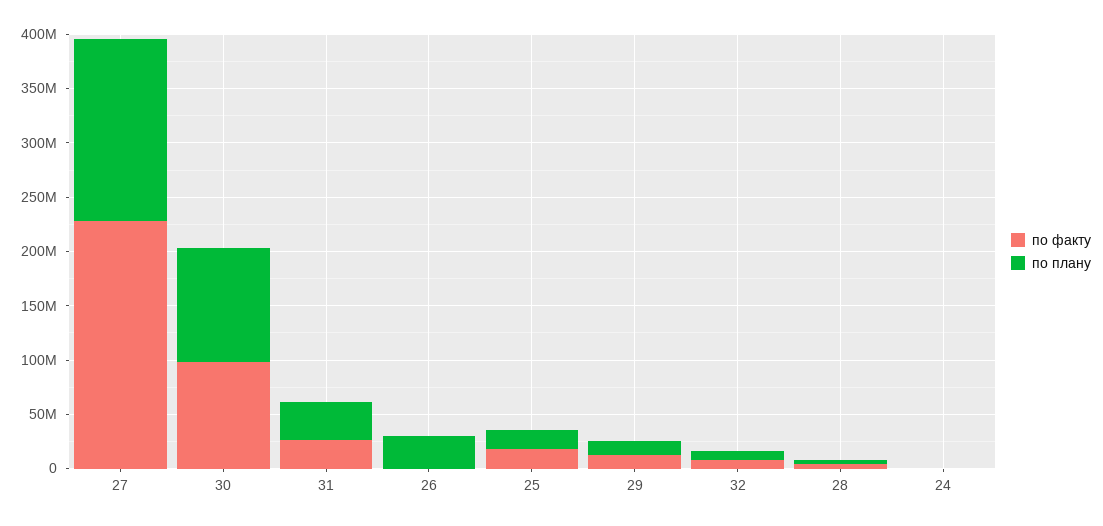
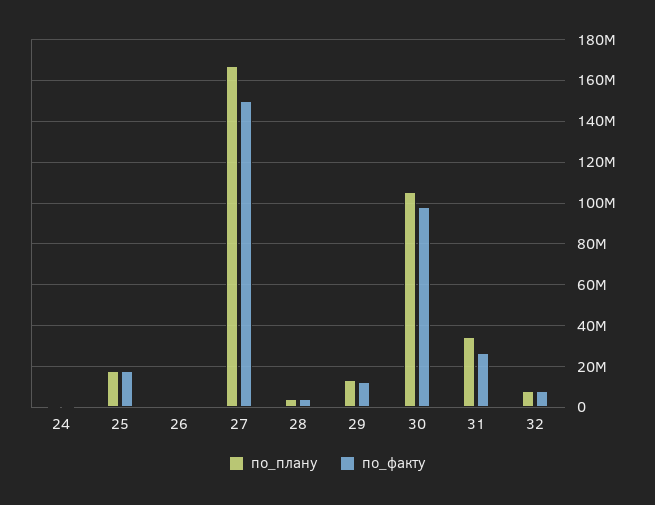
  {
    "по факту": {
-     "27": 230000000,
+     "27": 150000000,
      "30": 100000000,
      "31": 25000000,
      "26": 0,
      "25": 20000000,
      "29": 10000000,
      "32": 10000000,
      "28": 5000000,
      "24": 0
    },
    "по плану": {
      "27": 165000000,
      "30": 105000000,
      "31": 35000000,
-     "26": 30000000,
+     "26": 0,
      "25": 20000000,
      "29": 15000000,
      "32": 10000000,
      "28": 5000000,
      "24": 0
    }
  }

